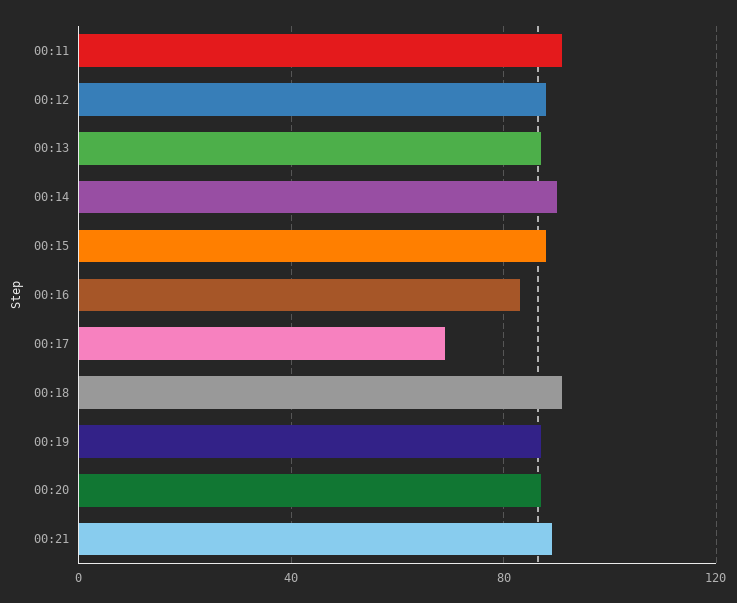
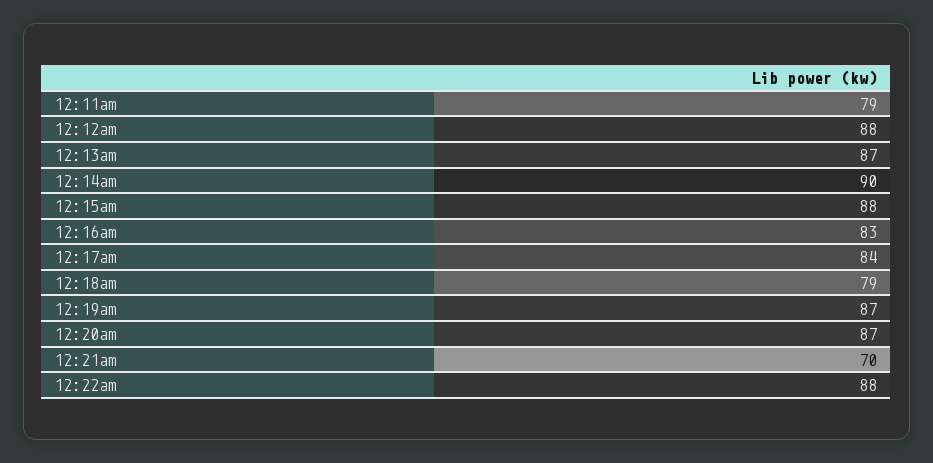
  {
-   "00:11": 90,
+   "00:11": 79,
    "00:12": 88,
    "00:13": 87,
    "00:14": 90,
    "00:15": 88,
    "00:16": 83,
-   "00:17": 70,
+   "00:17": 84,
-   "00:18": 90,
+   "00:18": 79,
    "00:19": 87,
    "00:20": 87,
-   "00:21": 90
+   "00:21": 70,
+   "12:22am": 88
  }

